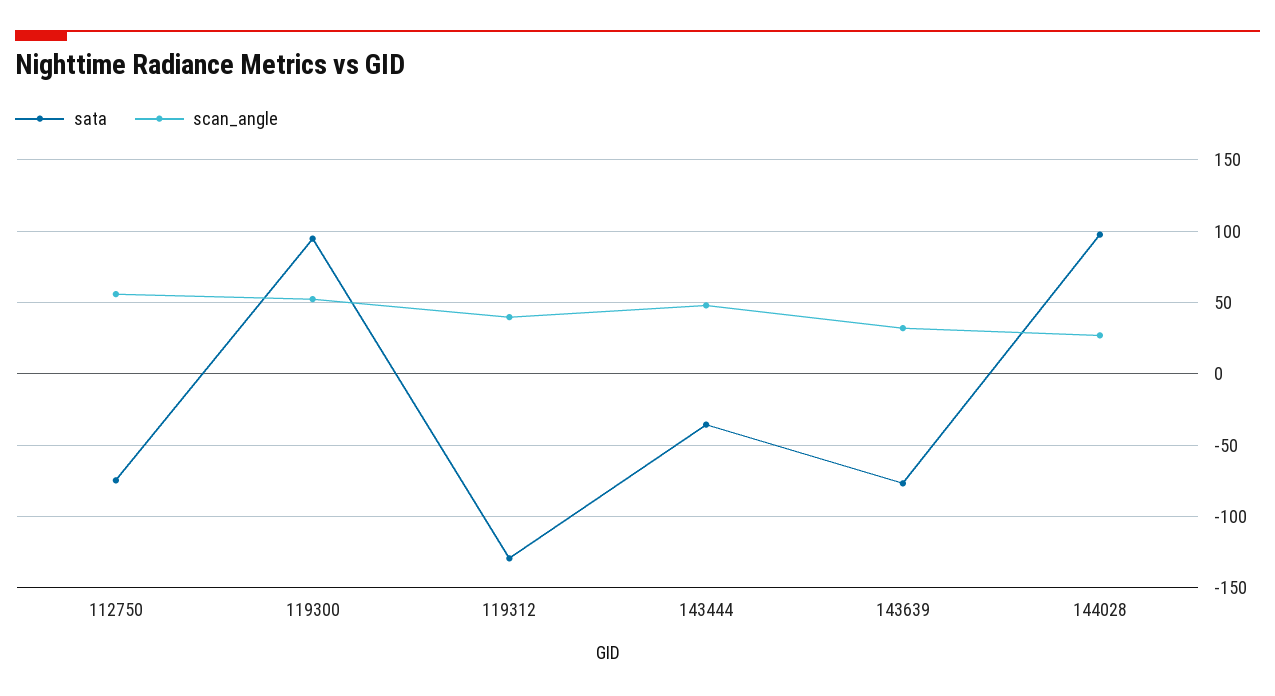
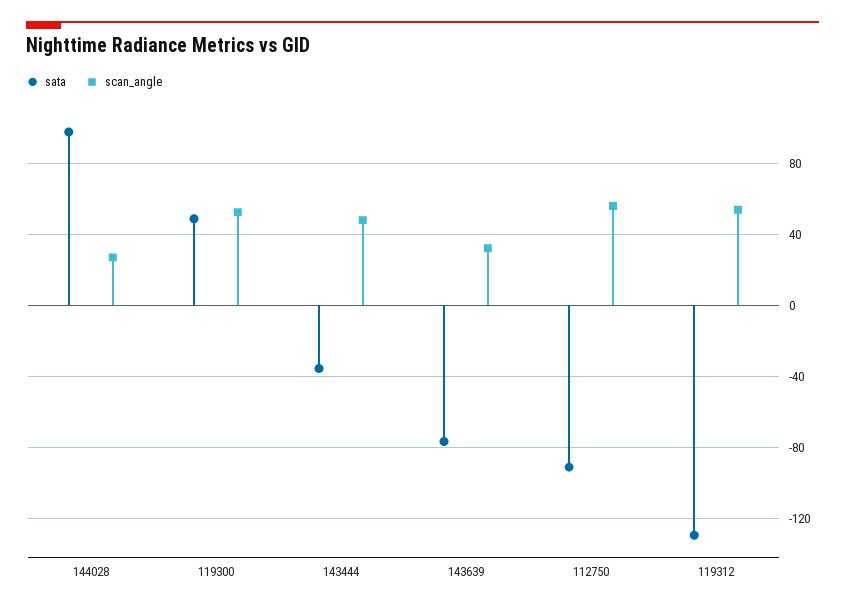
  {
    "sata": {
-     "112750": -75,
+     "112750": -90,
-     "119300": 95,
+     "119300": 50,
      "119312": -130,
      "143444": -35,
      "143639": -75,
      "144028": 100
    },
    "scan_angle": {
      "112750": 55,
      "119300": 50,
-     "119312": 40,
+     "119312": 55,
      "143444": 50,
      "143639": 30,
      "144028": 25
    }
  }

